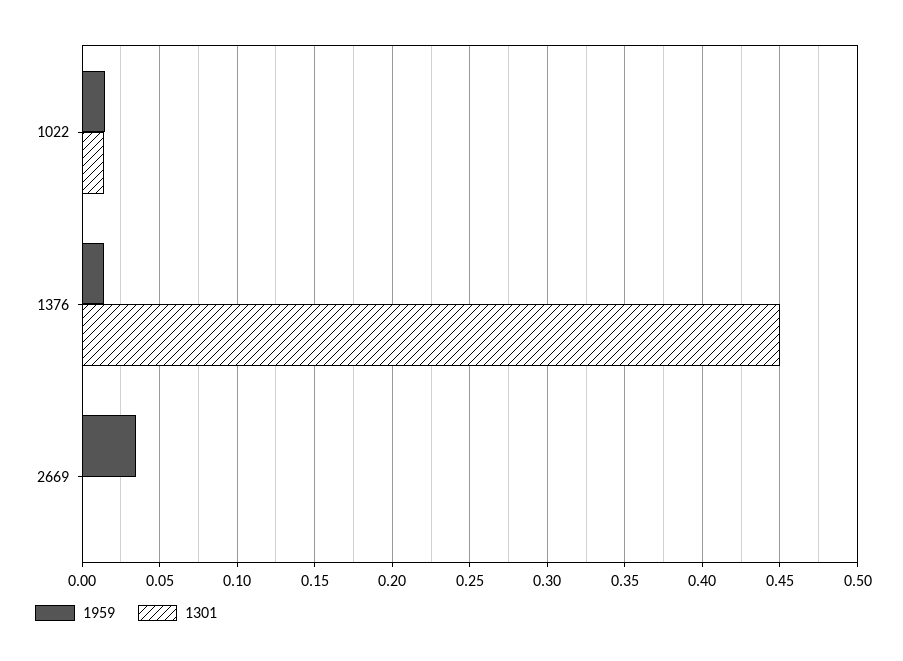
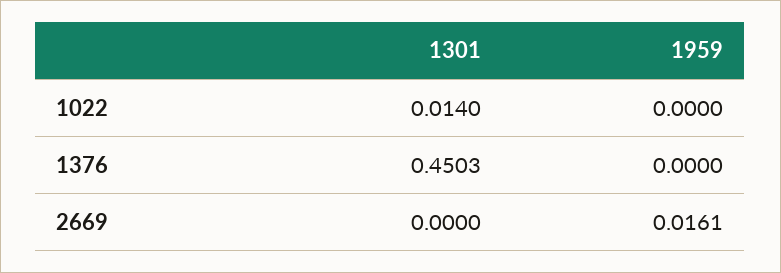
  {
    "1959": {
-     "1022": 0.015,
+     "1022": 0,
-     "1376": 0.015,
+     "1376": 0,
-     "2669": 0.035
+     "2669": 0.0161
    },
    "1301": {
      "1022": 0.014,
      "1376": 0.4503,
      "2669": 0
    }
  }

